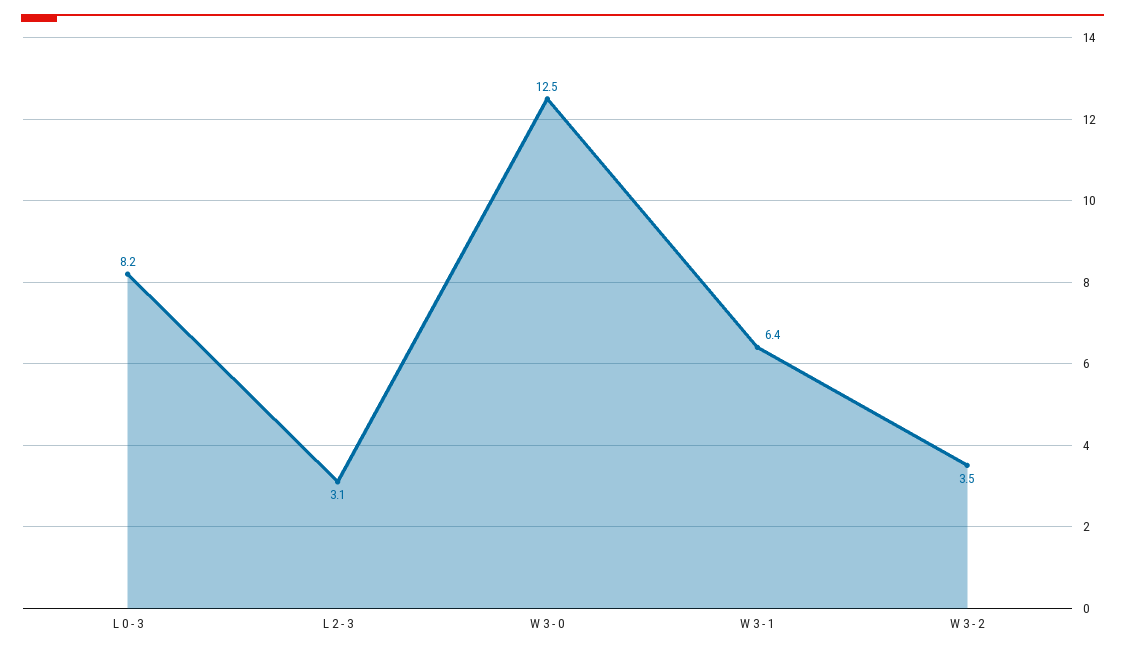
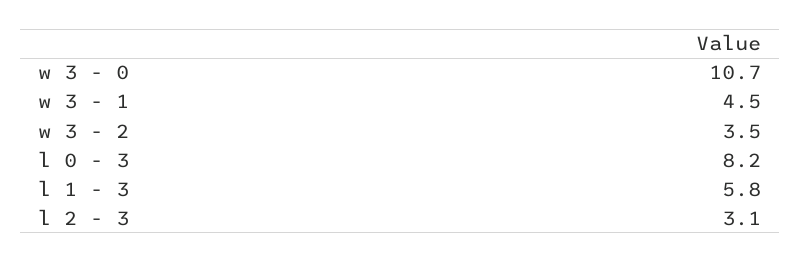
  {
    "L 0 - 3": 8.2,
    "L 2 - 3": 3.1,
-   "W 3 - 0": 12.5,
+   "W 3 - 0": 10.7,
-   "W 3 - 1": 6.4,
+   "W 3 - 1": 4.5,
-   "W 3 - 2": 3.5
+   "W 3 - 2": 3.5,
+   "l 1 - 3": 5.8
  }

